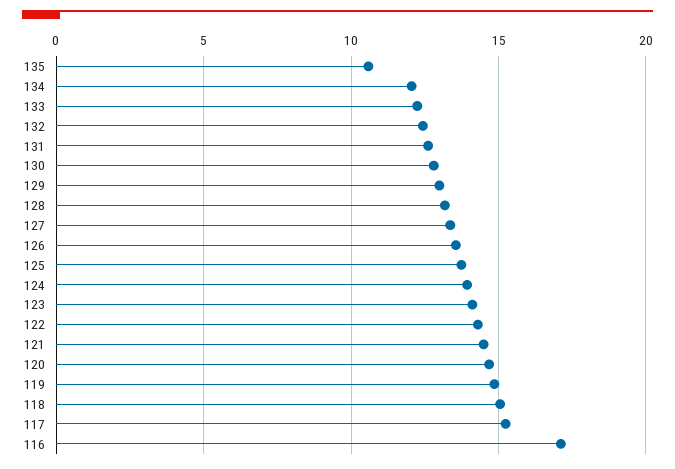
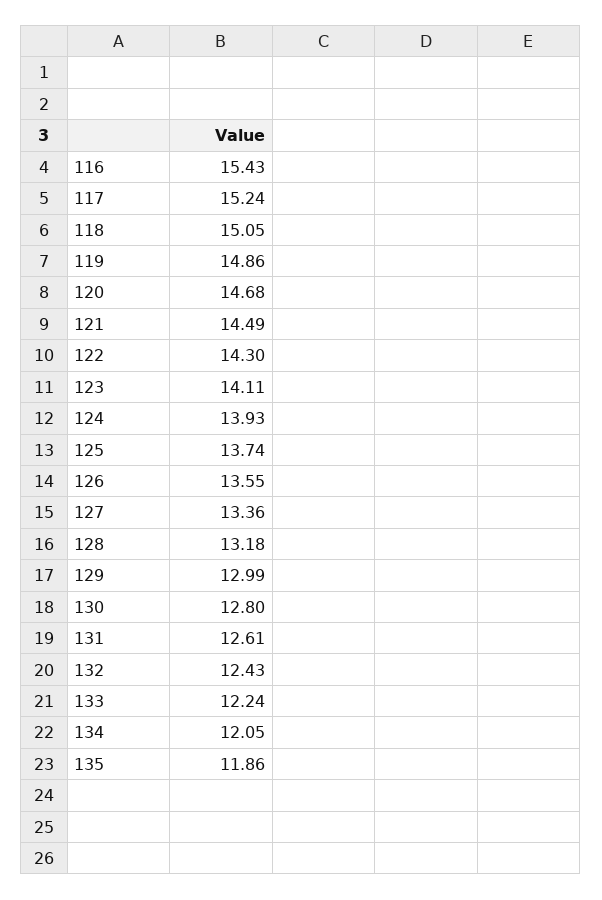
  {
-   "135": 10.5,
+   "135": 11.86,
    "134": 12.05,
    "133": 12.24,
    "132": 12.43,
    "131": 12.61,
    "130": 12.8,
    "129": 12.99,
    "128": 13.18,
    "127": 13.36,
    "126": 13.55,
    "125": 13.74,
    "124": 13.93,
    "123": 14.11,
    "122": 14.3,
    "121": 14.49,
    "120": 14.68,
    "119": 14.86,
    "118": 15.05,
    "117": 15.24,
-   "116": 17
+   "116": 15.43
  }

